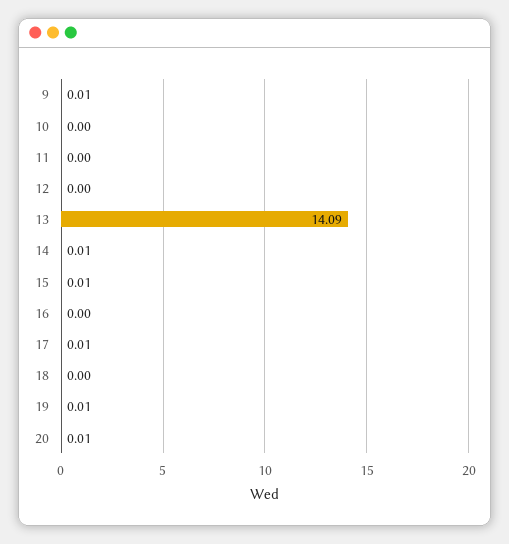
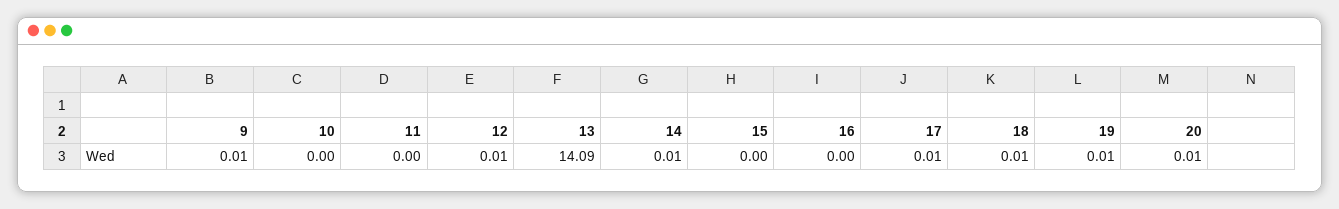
  {
    "9": 0.01,
    "10": 0,
    "11": 0,
-   "12": 0,
+   "12": 0.01,
    "13": 14.09,
    "14": 0.01,
-   "15": 0.01,
+   "15": 0,
    "16": 0,
    "17": 0.01,
-   "18": 0,
+   "18": 0.01,
    "19": 0.01,
    "20": 0.01
  }

